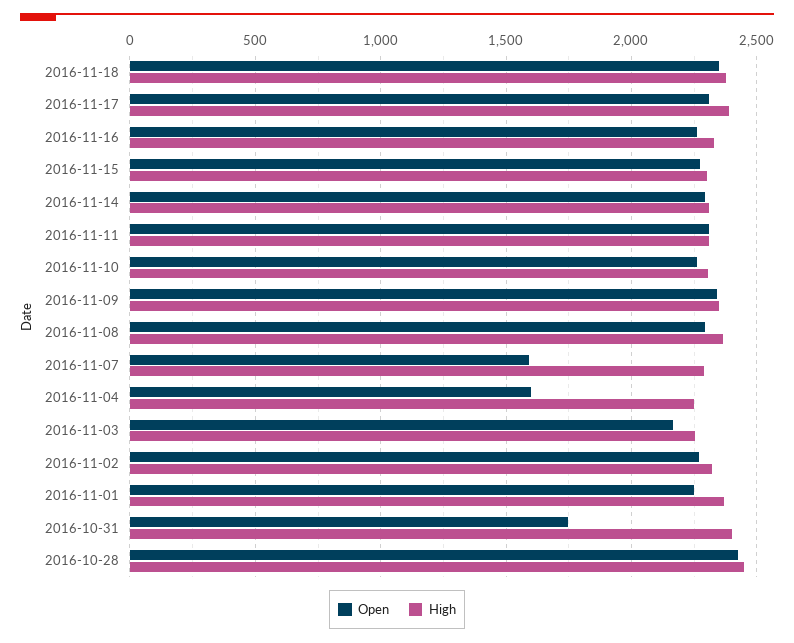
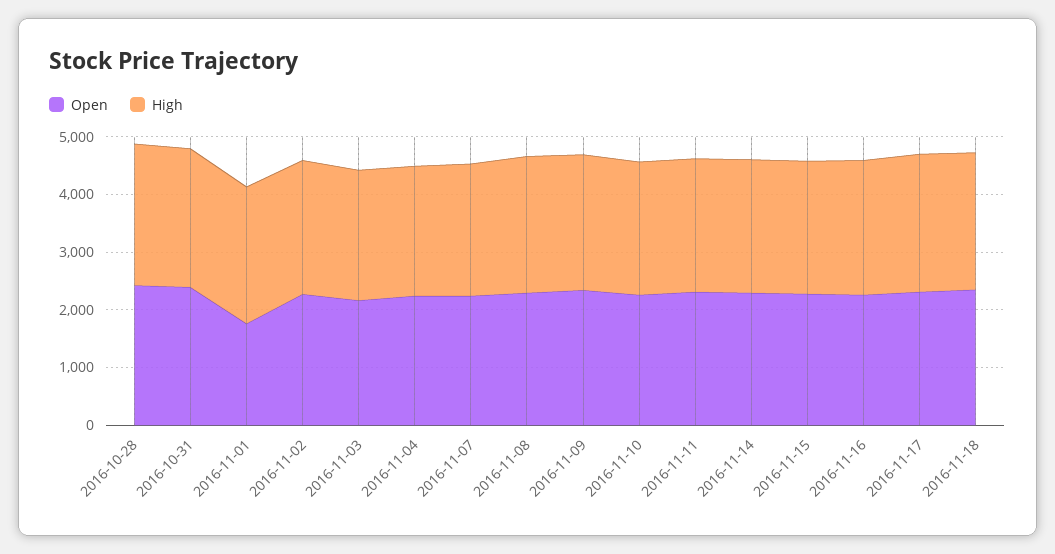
  {
    "Open": {
      "2016-11-18": 2350,
      "2016-11-17": 2300,
      "2016-11-16": 2250,
      "2016-11-15": 2300,
      "2016-11-14": 2300,
      "2016-11-11": 2300,
      "2016-11-10": 2250,
      "2016-11-09": 2350,
      "2016-11-08": 2300,
-     "2016-11-07": 1600,
+     "2016-11-07": 2200,
-     "2016-11-04": 1600,
+     "2016-11-04": 2200,
      "2016-11-03": 2150,
      "2016-11-02": 2250,
-     "2016-11-01": 2250,
+     "2016-11-01": 1800,
-     "2016-10-31": 1750,
+     "2016-10-31": 2400,
      "2016-10-28": 2450
    },
    "High": {
      "2016-11-18": 2400,
      "2016-11-17": 2400,
      "2016-11-16": 2350,
      "2016-11-15": 2300,
      "2016-11-14": 2300,
      "2016-11-11": 2300,
      "2016-11-10": 2300,
      "2016-11-09": 2350,
      "2016-11-08": 2350,
      "2016-11-07": 2300,
      "2016-11-04": 2250,
      "2016-11-03": 2250,
      "2016-11-02": 2300,
      "2016-11-01": 2350,
      "2016-10-31": 2400,
      "2016-10-28": 2450
    }
  }

